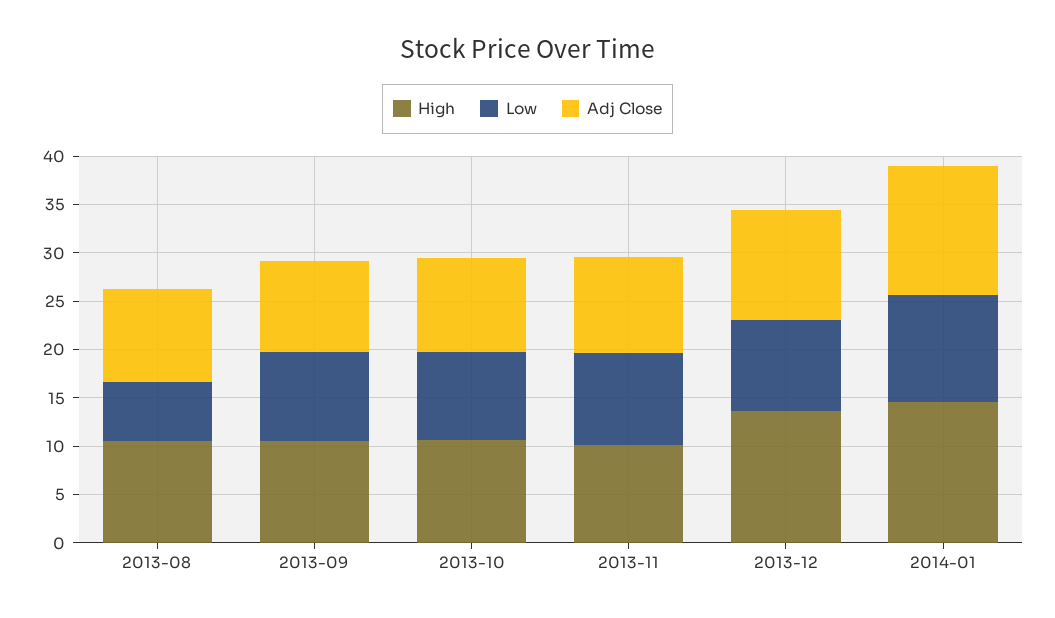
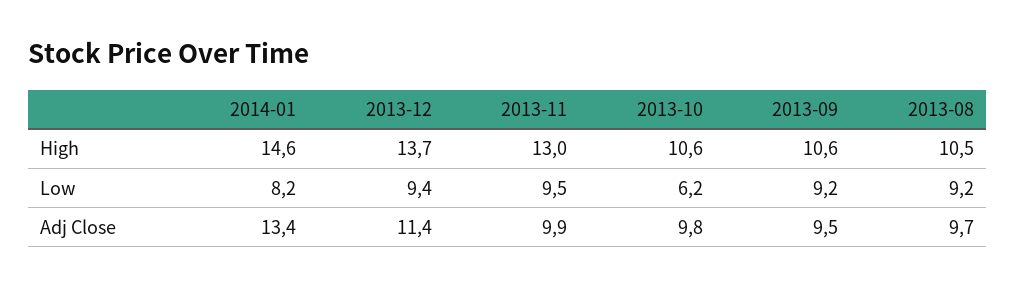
  {
    "High": {
      "2013-08": 10.5,
      "2013-09": 10.6,
      "2013-10": 10.6,
-     "2013-11": 10,
+     "2013-11": 13,
      "2013-12": 13.7,
      "2014-01": 14.6
    },
    "Low": {
-     "2013-08": 6,
+     "2013-08": 9.2,
      "2013-09": 9.2,
-     "2013-10": 9,
+     "2013-10": 6.2,
      "2013-11": 9.5,
      "2013-12": 9.4,
-     "2014-01": 11
+     "2014-01": 8.2
    },
    "Adj Close": {
      "2013-08": 9.7,
      "2013-09": 9.5,
      "2013-10": 9.8,
      "2013-11": 9.9,
      "2013-12": 11.4,
      "2014-01": 13.4
    }
  }

